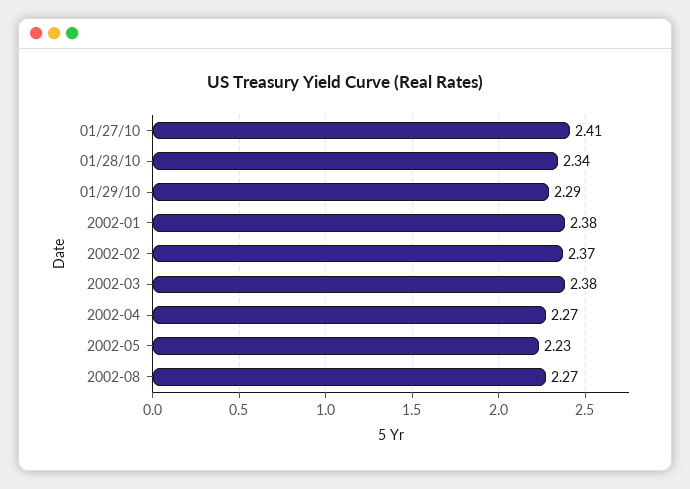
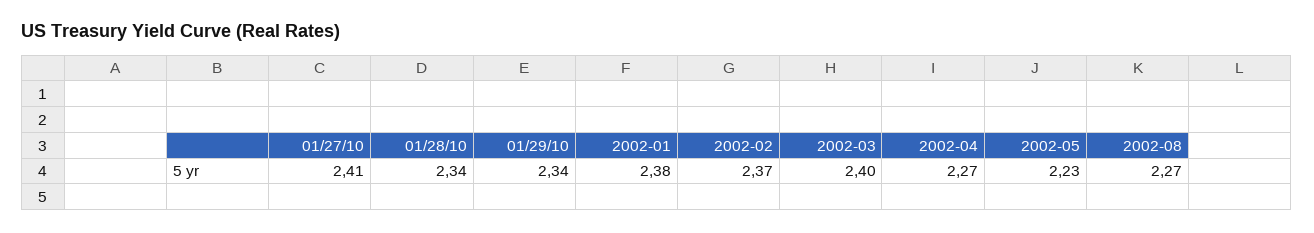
  {
    "01/27/10": 2.41,
    "01/28/10": 2.34,
-   "01/29/10": 2.29,
+   "01/29/10": 2.34,
    "2002-01": 2.38,
    "2002-02": 2.37,
-   "2002-03": 2.38,
+   "2002-03": 2.4,
    "2002-04": 2.27,
    "2002-05": 2.23,
    "2002-08": 2.27
  }

